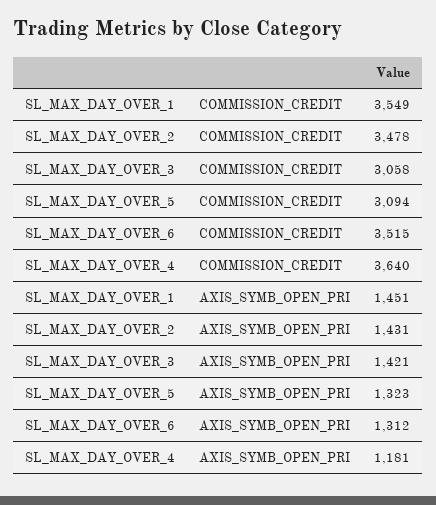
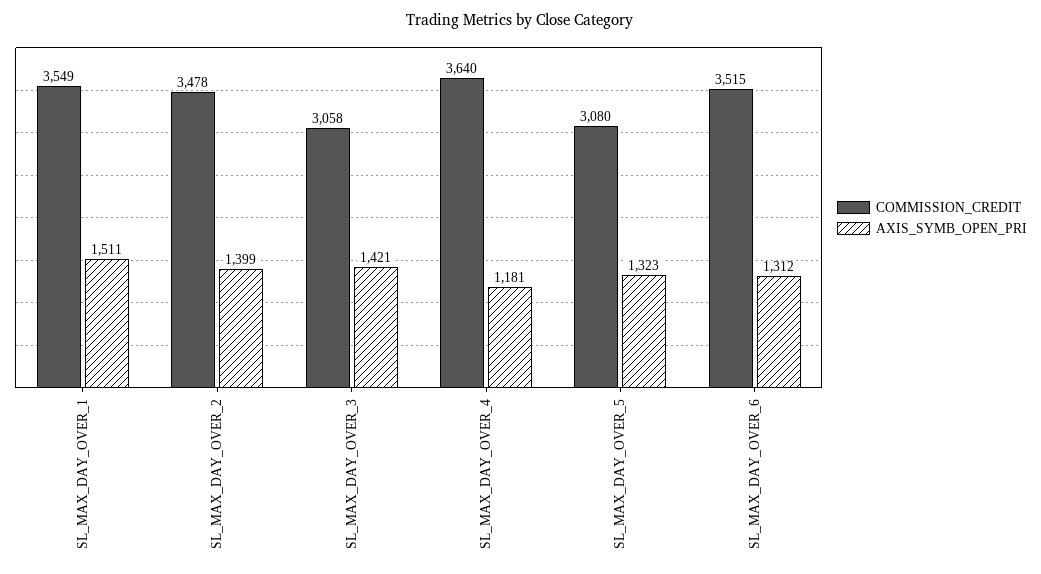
  {
    "COMMISSION_CREDIT": {
      "SL_MAX_DAY_OVER_1": 3549,
      "SL_MAX_DAY_OVER_2": 3478,
      "SL_MAX_DAY_OVER_3": 3058,
-     "SL_MAX_DAY_OVER_5": 3094,
+     "SL_MAX_DAY_OVER_5": 3080,
      "SL_MAX_DAY_OVER_6": 3515,
      "SL_MAX_DAY_OVER_4": 3640
    },
    "AXIS_SYMB_OPEN_PRI": {
-     "SL_MAX_DAY_OVER_1": 1451,
+     "SL_MAX_DAY_OVER_1": 1511,
-     "SL_MAX_DAY_OVER_2": 1431,
+     "SL_MAX_DAY_OVER_2": 1399,
      "SL_MAX_DAY_OVER_3": 1421,
      "SL_MAX_DAY_OVER_5": 1323,
      "SL_MAX_DAY_OVER_6": 1312,
      "SL_MAX_DAY_OVER_4": 1181
    }
  }

